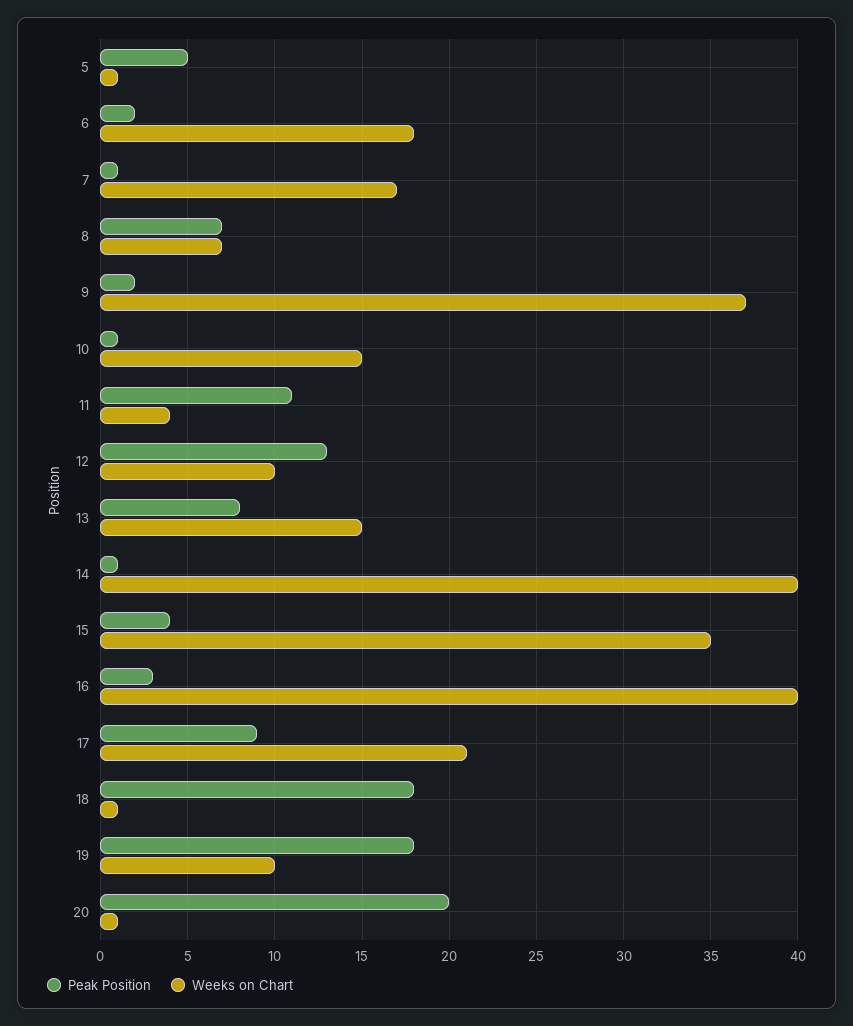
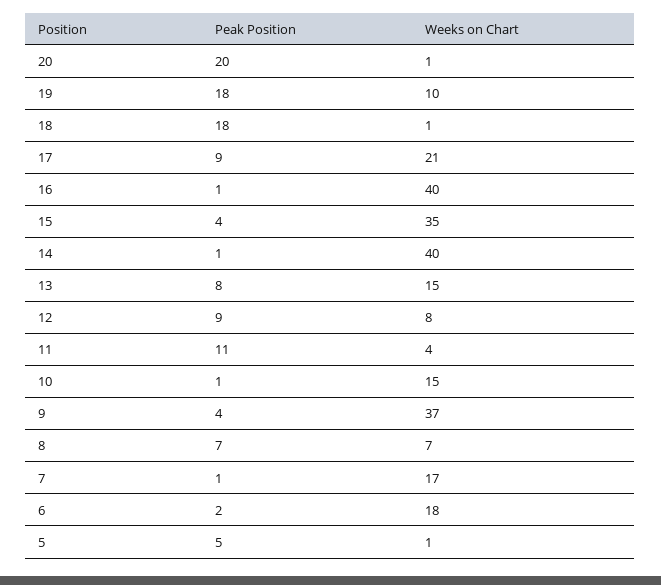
  {
    "Peak Position": {
      "5": 5,
      "6": 2,
      "7": 1,
      "8": 7,
-     "9": 2,
+     "9": 4,
      "10": 1,
      "11": 11,
-     "12": 13,
+     "12": 9,
      "13": 8,
      "14": 1,
      "15": 4,
-     "16": 3,
+     "16": 1,
      "17": 9,
      "18": 18,
      "19": 18,
      "20": 20
    },
    "Weeks on Chart": {
      "5": 1,
      "6": 18,
      "7": 17,
      "8": 7,
      "9": 37,
      "10": 15,
      "11": 4,
-     "12": 10,
+     "12": 8,
      "13": 15,
      "14": 40,
      "15": 35,
      "16": 40,
      "17": 21,
      "18": 1,
      "19": 10,
      "20": 1
    }
  }

